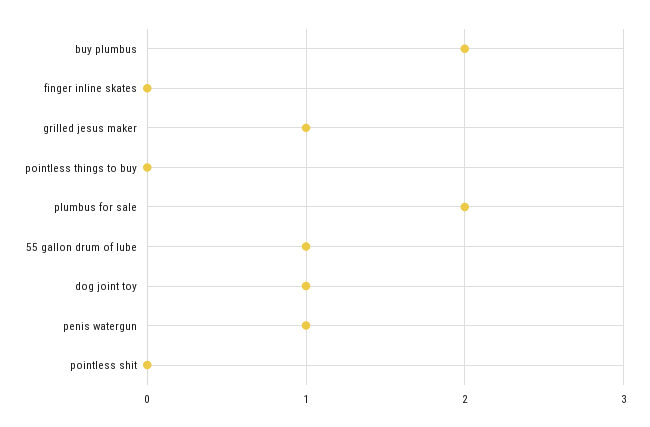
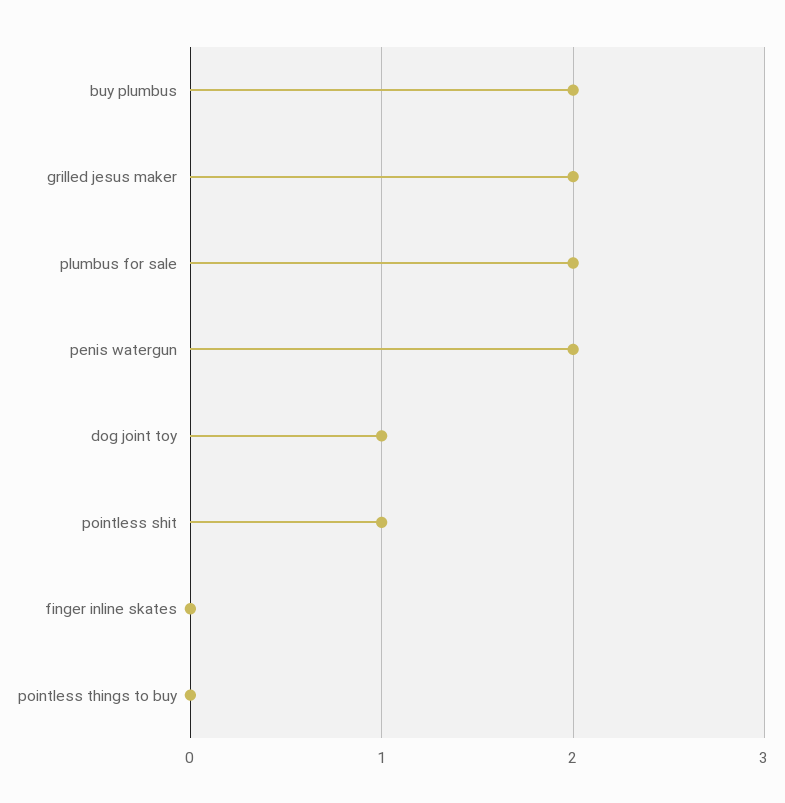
  {
    "buy plumbus": 2,
    "finger inline skates": 0,
-   "grilled jesus maker": 1,
+   "grilled jesus maker": 2,
    "pointless things to buy": 0,
    "plumbus for sale": 2,
-   "55 gallon drum of lube": 1,
    "dog joint toy": 1,
-   "penis watergun": 1,
+   "penis watergun": 2,
-   "pointless shit": 0
+   "pointless shit": 1
  }

